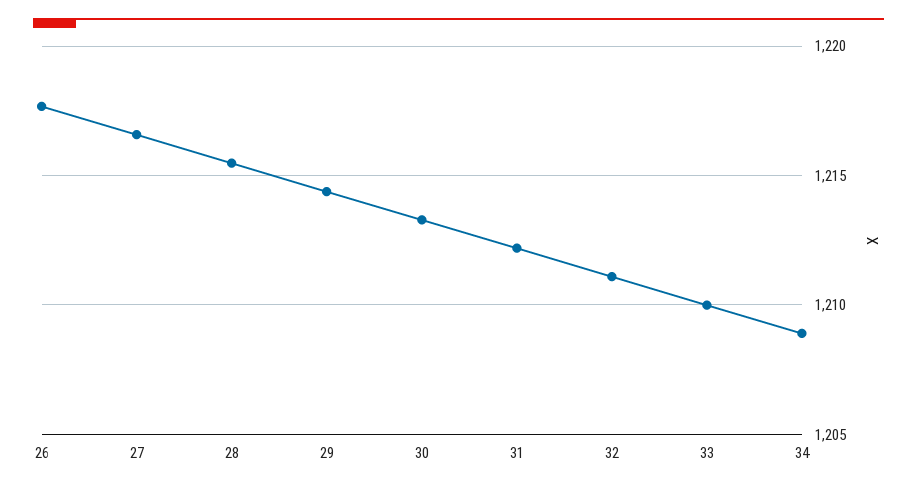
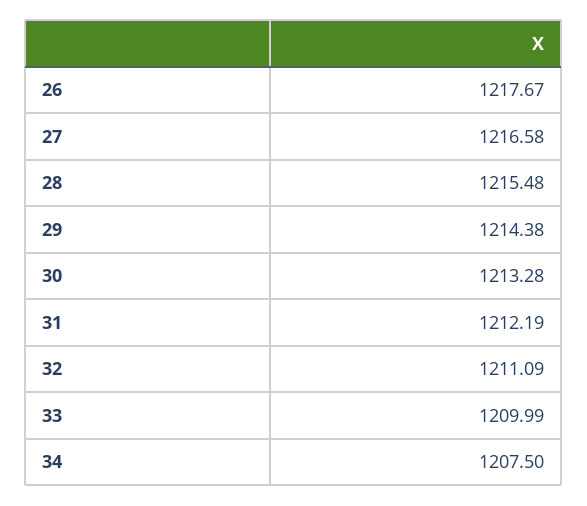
  {
    "26": 1217.67,
    "27": 1216.58,
    "28": 1215.48,
    "29": 1214.38,
    "30": 1213.28,
    "31": 1212.19,
    "32": 1211.09,
    "33": 1209.99,
-   "34": 1209
+   "34": 1207.5
  }

